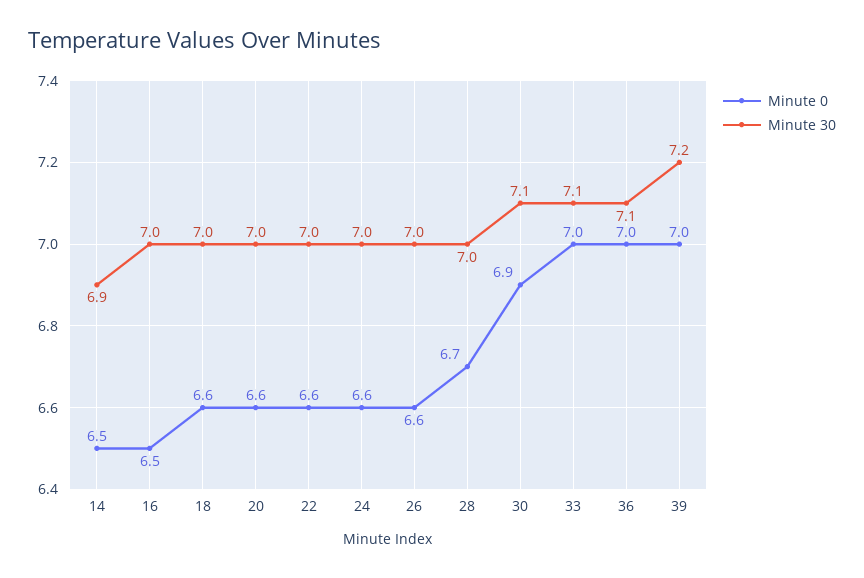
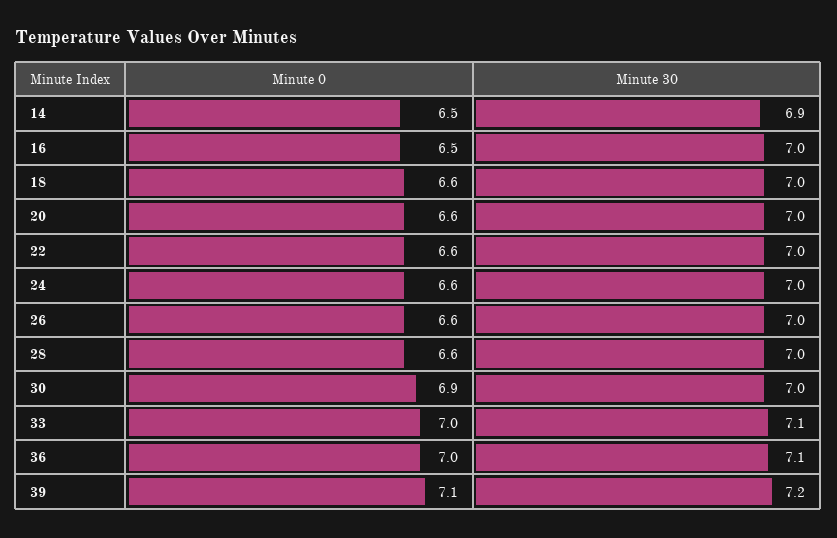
  {
    "Minute 0": {
      "14": 6.5,
      "16": 6.5,
      "18": 6.6,
      "20": 6.6,
      "22": 6.6,
      "24": 6.6,
      "26": 6.6,
-     "28": 6.7,
+     "28": 6.6,
      "30": 6.9,
      "33": 7,
      "36": 7,
-     "39": 7
+     "39": 7.1
    },
    "Minute 30": {
      "14": 6.9,
      "16": 7,
      "18": 7,
      "20": 7,
      "22": 7,
      "24": 7,
      "26": 7,
      "28": 7,
-     "30": 7.1,
+     "30": 7,
      "33": 7.1,
      "36": 7.1,
      "39": 7.2
    }
  }

